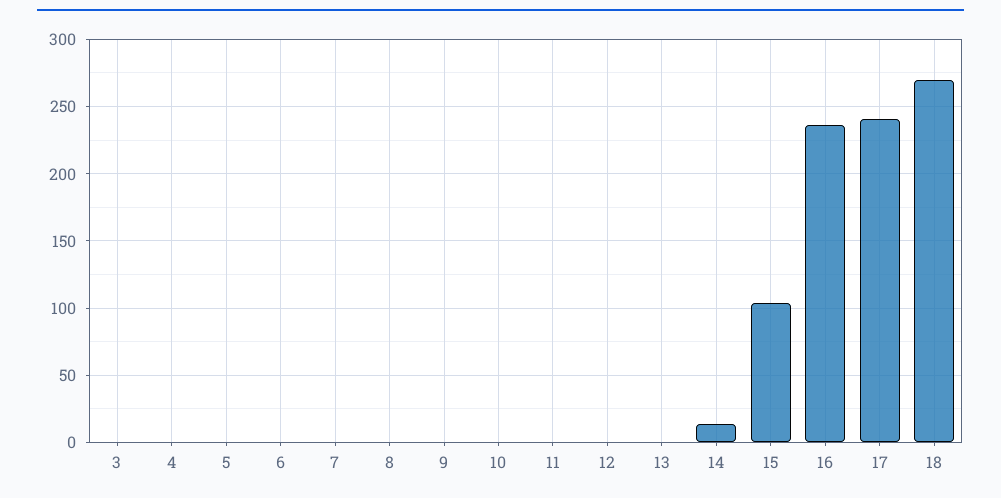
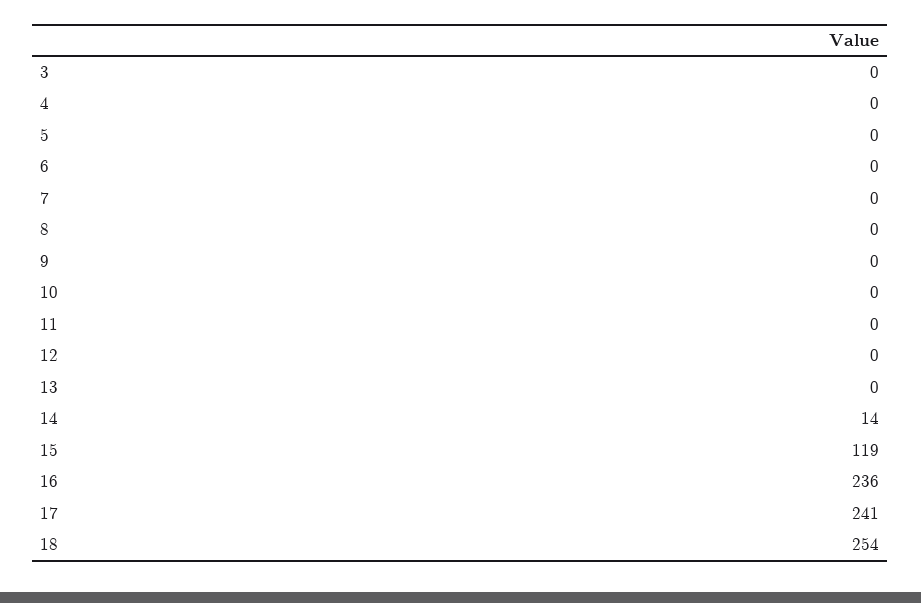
  {
    "3": 0,
    "4": 0,
    "5": 0,
    "6": 0,
    "7": 0,
    "8": 0,
    "9": 0,
    "10": 0,
    "11": 0,
    "12": 0,
    "13": 0,
    "14": 14,
-   "15": 105,
+   "15": 119,
    "16": 236,
    "17": 241,
-   "18": 270
+   "18": 254
  }

